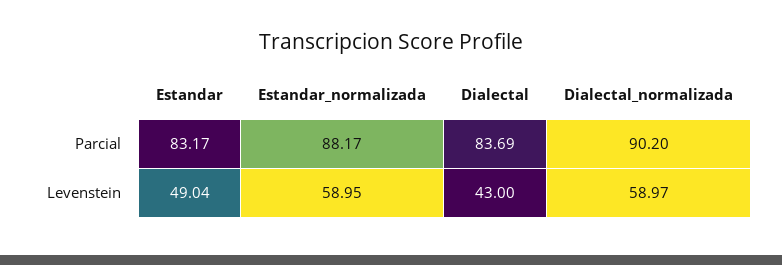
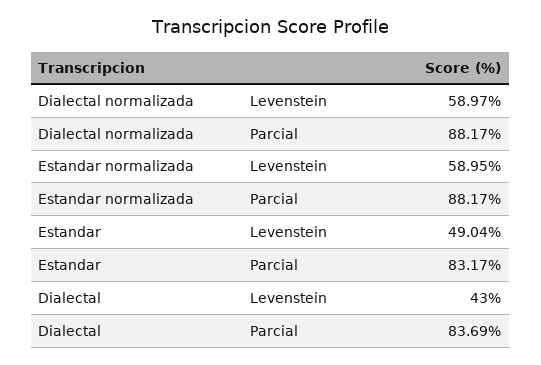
  {
    "Estandar": {
      "Parcial": 83.17,
      "Levenstein": 49.04
    },
    "Estandar_normalizada": {
      "Parcial": 88.17,
      "Levenstein": 58.95
    },
    "Dialectal": {
      "Parcial": 83.69,
      "Levenstein": 43
    },
    "Dialectal_normalizada": {
-     "Parcial": 90.2,
+     "Parcial": 88.17,
      "Levenstein": 58.97
    }
  }

